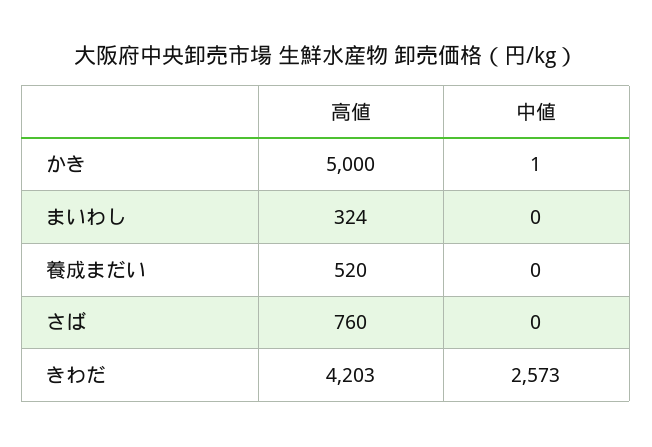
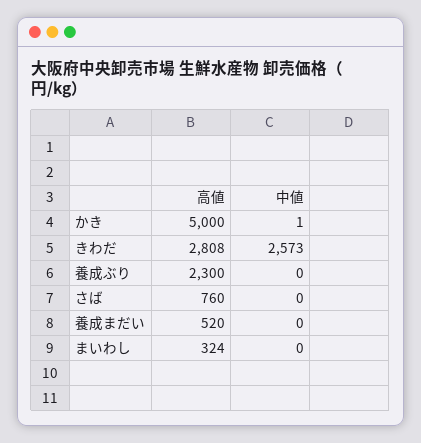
  {
    "高値": {
      "かき": 5000,
      "まいわし": 324,
      "養成まだい": 520,
      "さば": 760,
-     "きわだ": 4203
+     "きわだ": 2808,
+     "養成ぶり": 2300
    },
    "中値": {
      "かき": 1,
      "まいわし": 0,
      "養成まだい": 0,
      "さば": 0,
-     "きわだ": 2573
+     "きわだ": 2573,
+     "養成ぶり": 0
    }
  }

